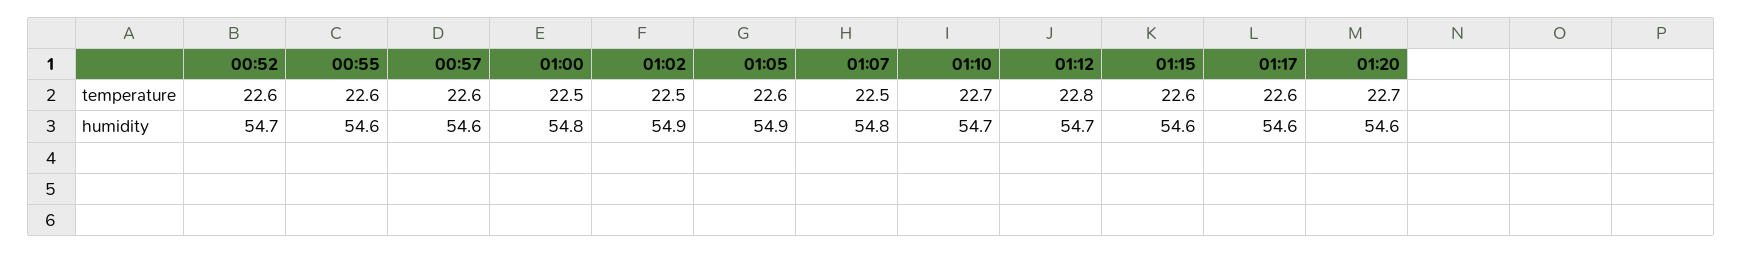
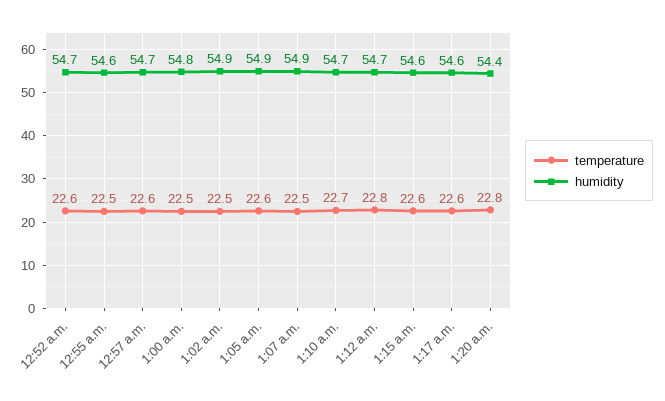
  {
    "temperature": {
      "00:52": 22.6,
-     "00:55": 22.6,
+     "00:55": 22.5,
      "00:57": 22.6,
      "01:00": 22.5,
      "01:02": 22.5,
      "01:05": 22.6,
      "01:07": 22.5,
      "01:10": 22.7,
      "01:12": 22.8,
      "01:15": 22.6,
      "01:17": 22.6,
-     "01:20": 22.7
+     "01:20": 22.8
    },
    "humidity": {
      "00:52": 54.7,
      "00:55": 54.6,
-     "00:57": 54.6,
+     "00:57": 54.7,
      "01:00": 54.8,
      "01:02": 54.9,
      "01:05": 54.9,
-     "01:07": 54.8,
+     "01:07": 54.9,
      "01:10": 54.7,
      "01:12": 54.7,
      "01:15": 54.6,
      "01:17": 54.6,
-     "01:20": 54.6
+     "01:20": 54.4
    }
  }

